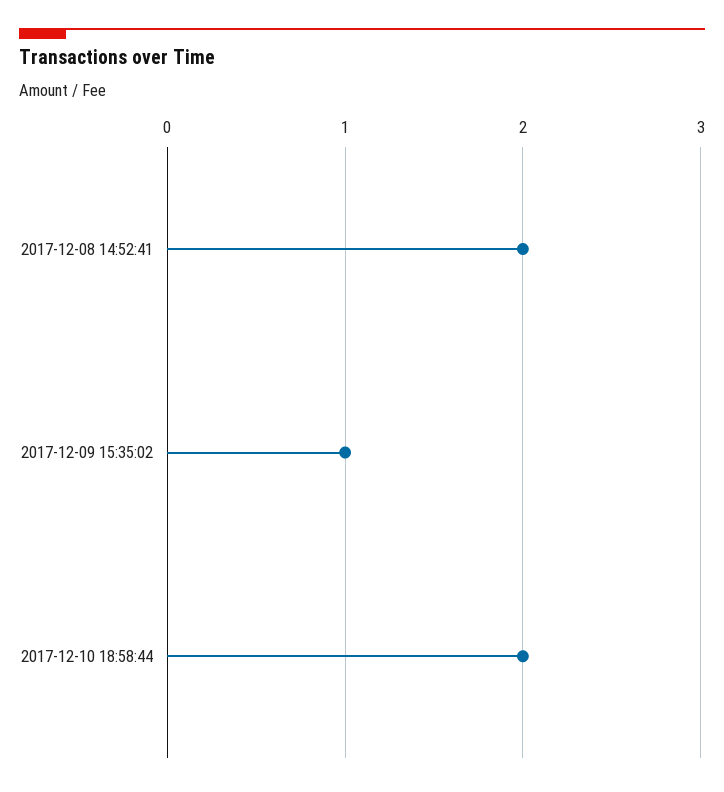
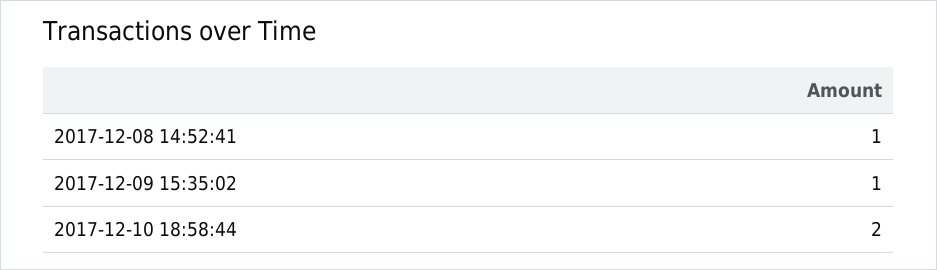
  {
-   "2017-12-08 14:52:41": 2,
+   "2017-12-08 14:52:41": 1,
    "2017-12-09 15:35:02": 1,
    "2017-12-10 18:58:44": 2
  }

